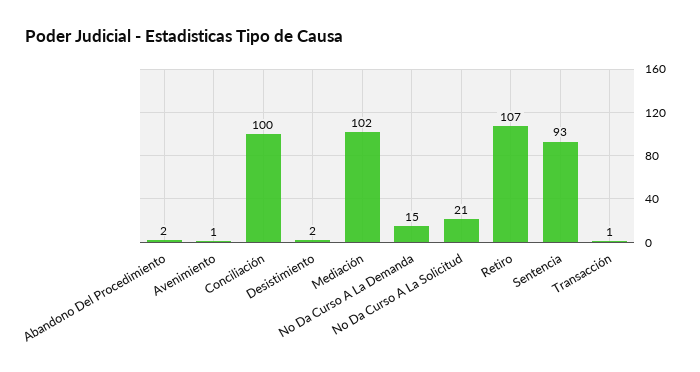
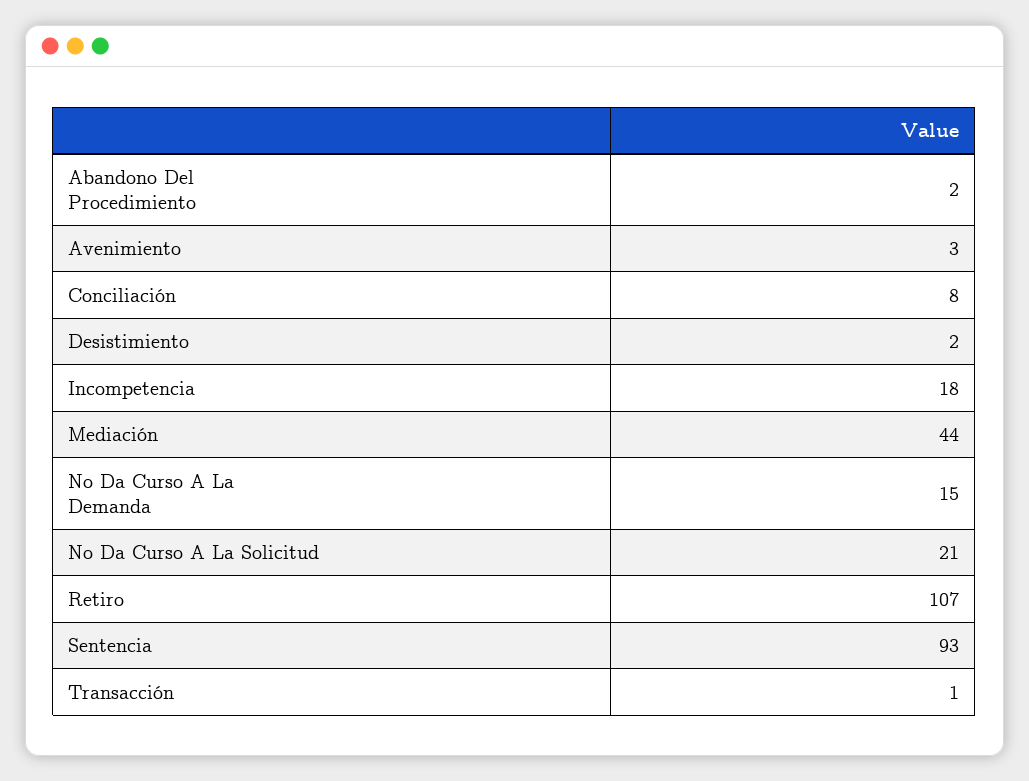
  {
    "Abandono Del Procedimiento": 2,
-   "Avenimiento": 1,
+   "Avenimiento": 3,
-   "Conciliación": 100,
+   "Conciliación": 8,
    "Desistimiento": 2,
-   "Mediación": 102,
+   "Mediación": 44,
    "No Da Curso A La Demanda": 15,
    "No Da Curso A La Solicitud": 21,
    "Retiro": 107,
    "Sentencia": 93,
-   "Transacción": 1
+   "Transacción": 1,
+   "Incompetencia": 18
  }

